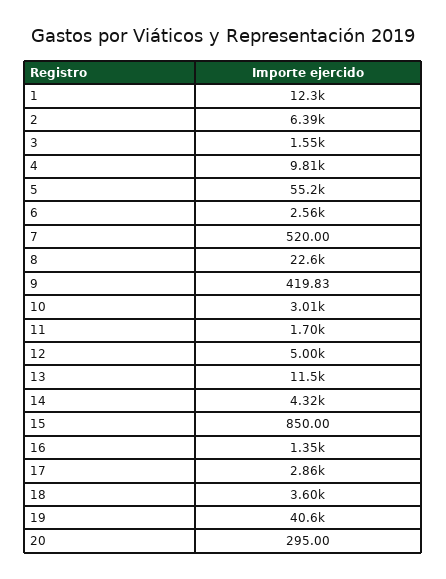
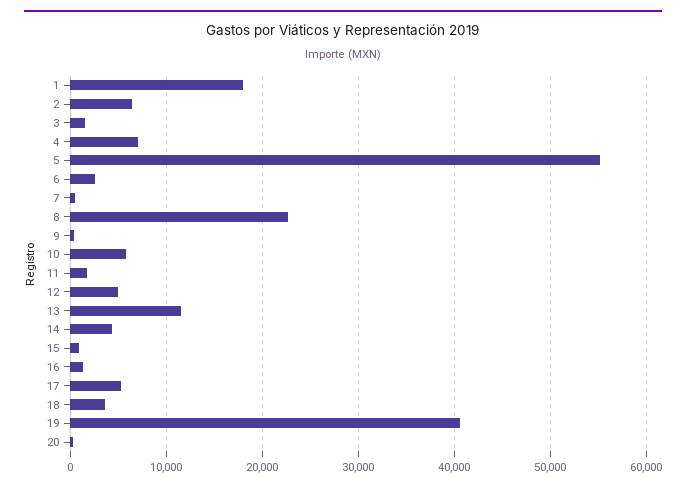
  {
-   "1": 12300,
+   "1": 18000,
    "2": 6390,
    "3": 1550,
-   "4": 9810,
+   "4": 7000,
    "5": 55200,
    "6": 2560,
    "7": 520,
    "8": 22600,
    "9": 419.83,
-   "10": 3010,
+   "10": 6000,
    "11": 1700,
    "12": 5000,
    "13": 11500,
    "14": 4320,
    "15": 850,
    "16": 1350,
-   "17": 2860,
+   "17": 5000,
    "18": 3600,
    "19": 40600,
    "20": 295
  }

